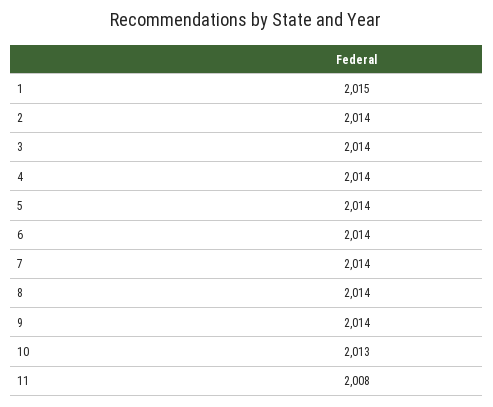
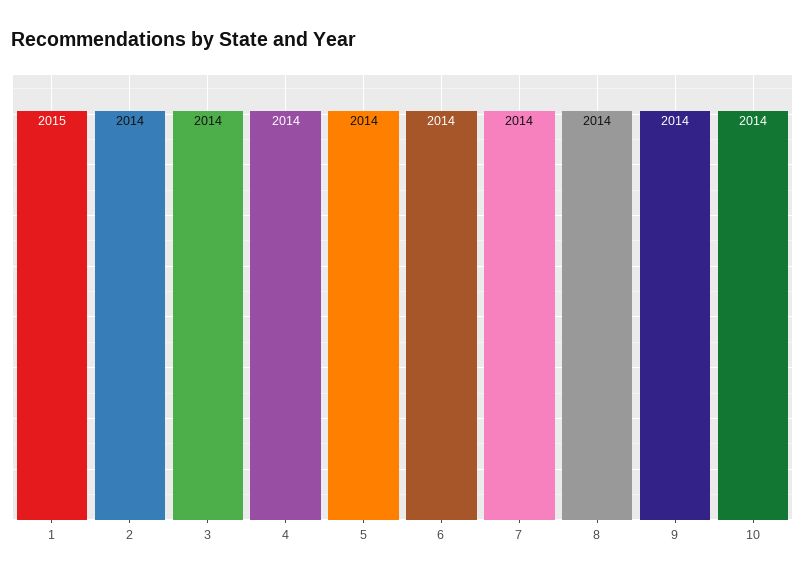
  {
    "1": 2015,
    "2": 2014,
    "3": 2014,
    "4": 2014,
    "5": 2014,
    "6": 2014,
    "7": 2014,
    "8": 2014,
    "9": 2014,
-   "10": 2013,
+   "10": 2014
-   "11": 2008
  }

